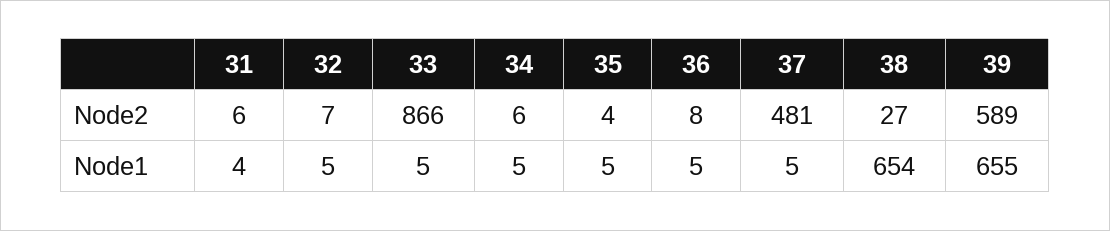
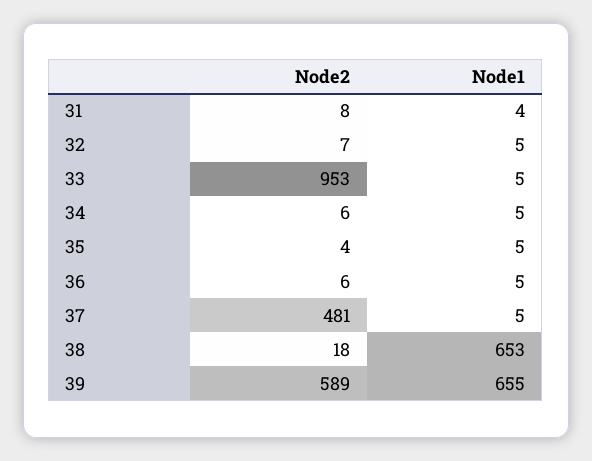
  {
    "31": {
-     "Node2": 6,
+     "Node2": 8,
      "Node1": 4
    },
    "32": {
      "Node2": 7,
      "Node1": 5
    },
    "33": {
-     "Node2": 866,
+     "Node2": 953,
      "Node1": 5
    },
    "34": {
      "Node2": 6,
      "Node1": 5
    },
    "35": {
      "Node2": 4,
      "Node1": 5
    },
    "36": {
-     "Node2": 8,
+     "Node2": 6,
      "Node1": 5
    },
    "37": {
      "Node2": 481,
      "Node1": 5
    },
    "38": {
-     "Node2": 27,
+     "Node2": 18,
-     "Node1": 654
+     "Node1": 653
    },
    "39": {
      "Node2": 589,
      "Node1": 655
    }
  }

